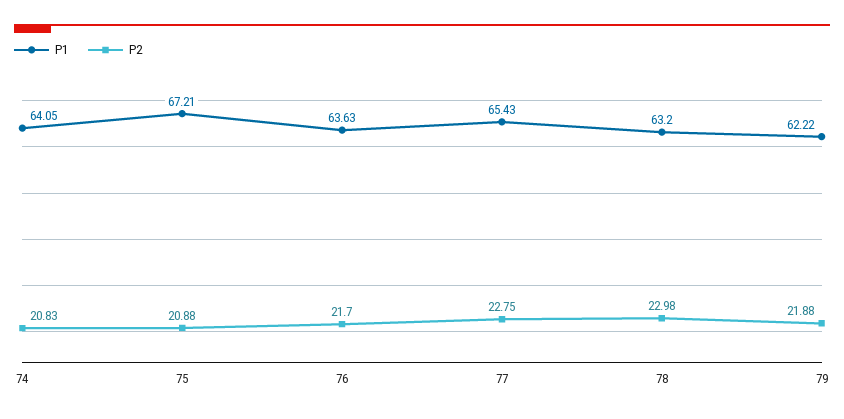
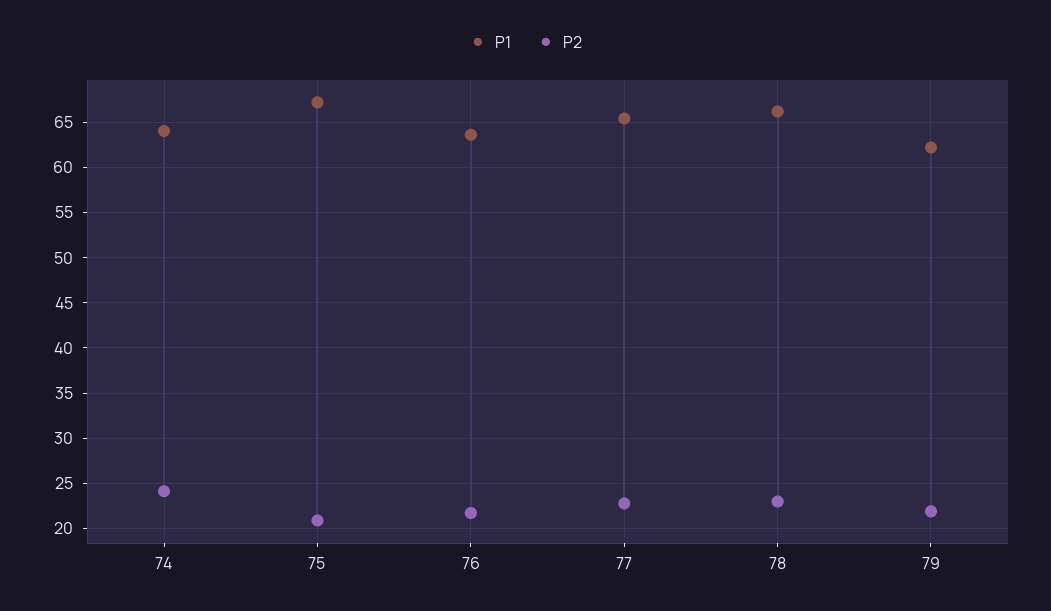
  {
    "P1": {
      "74": 64.05,
      "75": 67.21,
      "76": 63.63,
      "77": 65.43,
-     "78": 63.2,
+     "78": 66,
      "79": 62.22
    },
    "P2": {
-     "74": 20.83,
+     "74": 24,
      "75": 20.88,
      "76": 21.7,
      "77": 22.75,
      "78": 22.98,
      "79": 21.88
    }
  }

